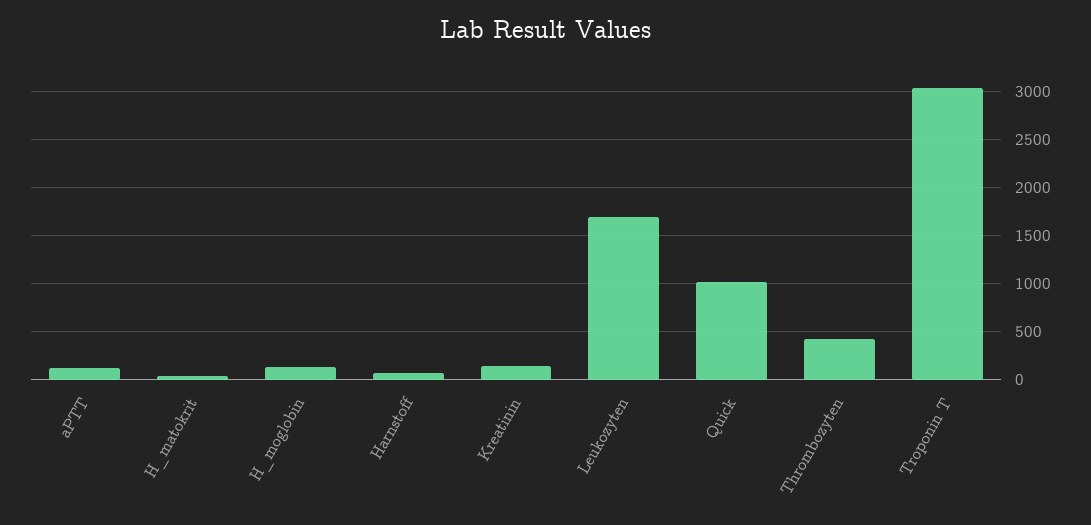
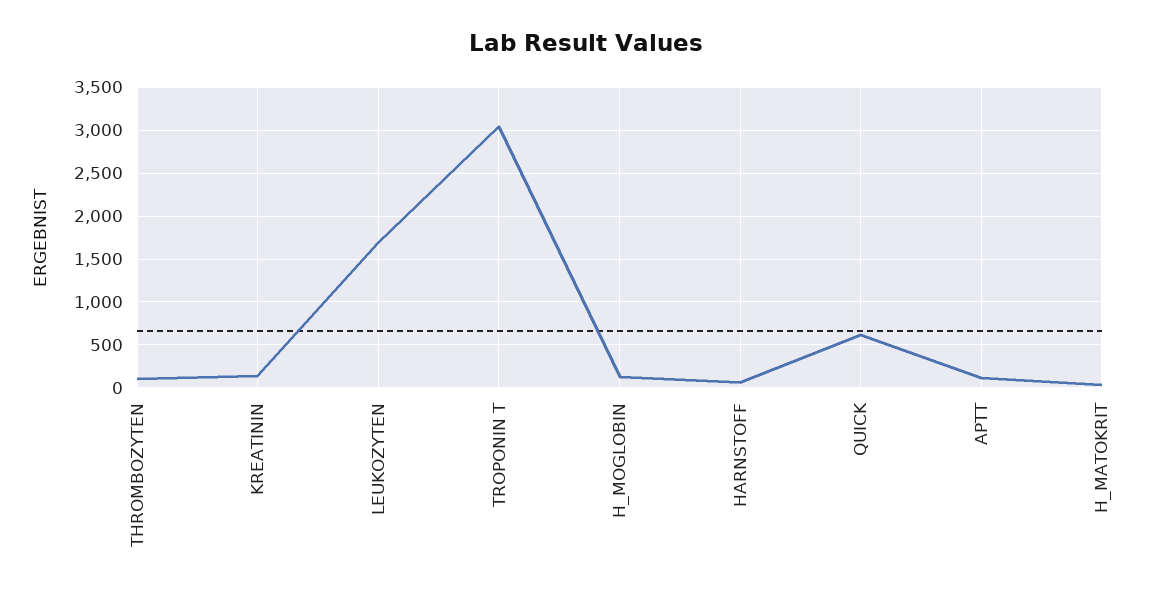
  {
    "aPTT": 100,
    "H_matokrit": 0,
    "H_moglobin": 100,
    "Harnstoff": 100,
    "Kreatinin": 100,
    "Leukozyten": 1700,
-   "Quick": 1000,
+   "Quick": 600,
-   "Thrombozyten": 400,
+   "Thrombozyten": 100,
    "Troponin T": 3000
  }

